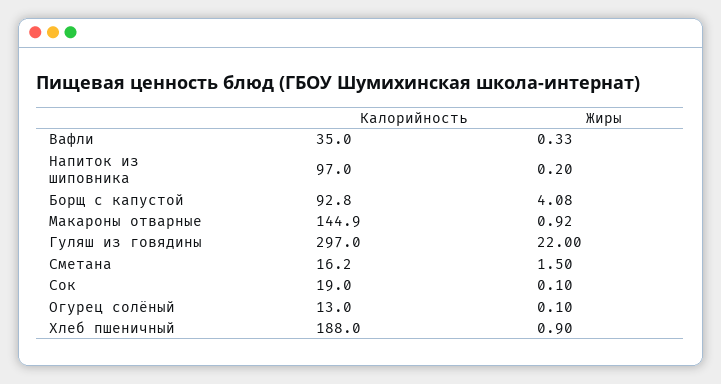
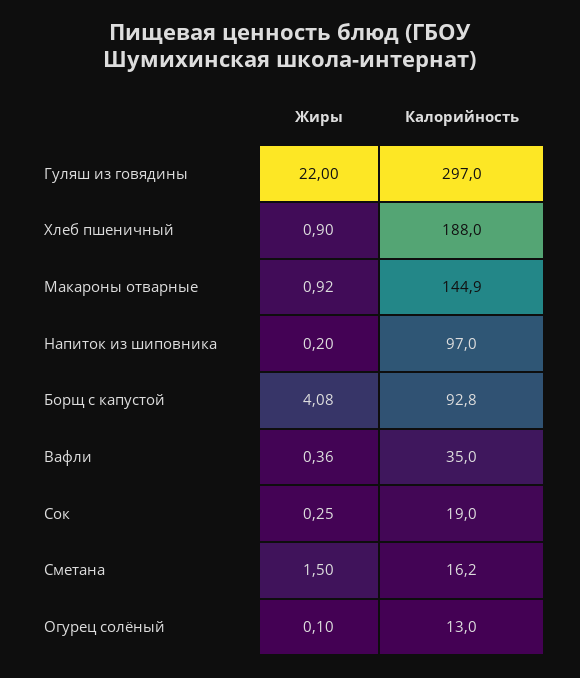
  {
    "Калорийность": {
      "Вафли": 35,
      "Напиток из шиповника": 97,
      "Борщ с капустой": 92.8,
      "Макароны отварные": 144.9,
      "Гуляш из говядины": 297,
      "Сметана": 16.2,
      "Сок": 19,
      "Огурец солёный": 13,
      "Хлеб пшеничный": 188
    },
    "Жиры": {
-     "Вафли": 0.33,
+     "Вафли": 0.36,
      "Напиток из шиповника": 0.2,
      "Борщ с капустой": 4.08,
      "Макароны отварные": 0.92,
      "Гуляш из говядины": 22,
      "Сметана": 1.5,
-     "Сок": 0.1,
+     "Сок": 0.25,
      "Огурец солёный": 0.1,
      "Хлеб пшеничный": 0.9
    }
  }

